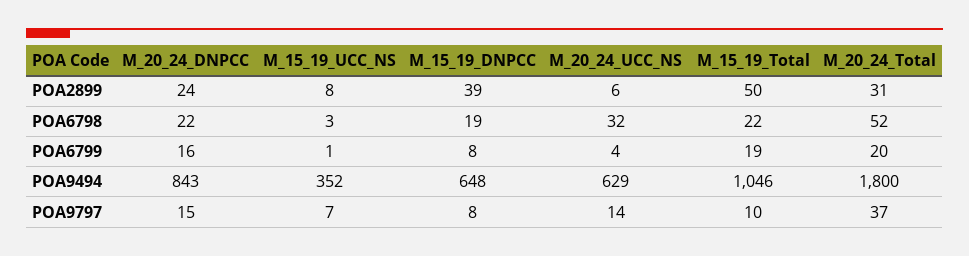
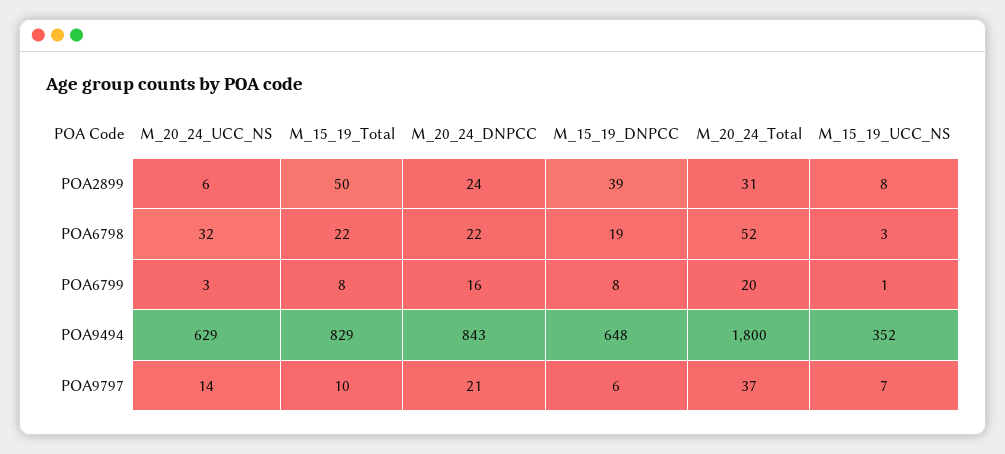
  {
    "M_20_24_DNPCC": {
      "POA2899": 24,
      "POA6798": 22,
      "POA6799": 16,
      "POA9494": 843,
-     "POA9797": 15
+     "POA9797": 21
    },
    "M_15_19_UCC_NS": {
      "POA2899": 8,
      "POA6798": 3,
      "POA6799": 1,
      "POA9494": 352,
      "POA9797": 7
    },
    "M_15_19_DNPCC": {
      "POA2899": 39,
      "POA6798": 19,
      "POA6799": 8,
      "POA9494": 648,
-     "POA9797": 8
+     "POA9797": 6
    },
    "M_20_24_UCC_NS": {
      "POA2899": 6,
      "POA6798": 32,
-     "POA6799": 4,
+     "POA6799": 3,
      "POA9494": 629,
      "POA9797": 14
    },
    "M_15_19_Total": {
      "POA2899": 50,
      "POA6798": 22,
-     "POA6799": 19,
+     "POA6799": 8,
-     "POA9494": 1046,
+     "POA9494": 829,
      "POA9797": 10
    },
    "M_20_24_Total": {
      "POA2899": 31,
      "POA6798": 52,
      "POA6799": 20,
      "POA9494": 1800,
      "POA9797": 37
    }
  }

